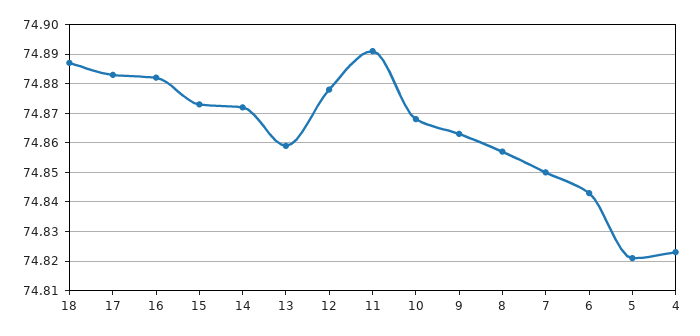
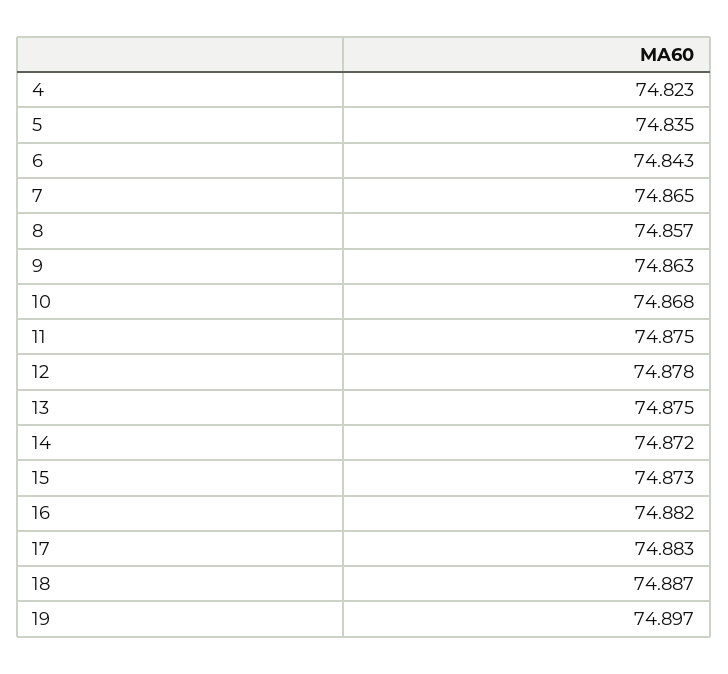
  {
    "18": 74.887,
    "17": 74.883,
    "16": 74.882,
    "15": 74.873,
    "14": 74.872,
-   "13": 74.86,
+   "13": 74.875,
    "12": 74.878,
-   "11": 74.89,
+   "11": 74.875,
    "10": 74.868,
    "9": 74.863,
    "8": 74.857,
-   "7": 74.85,
+   "7": 74.865,
    "6": 74.843,
-   "5": 74.82,
+   "5": 74.835,
-   "4": 74.823
+   "4": 74.823,
+   "19": 74.897
  }

